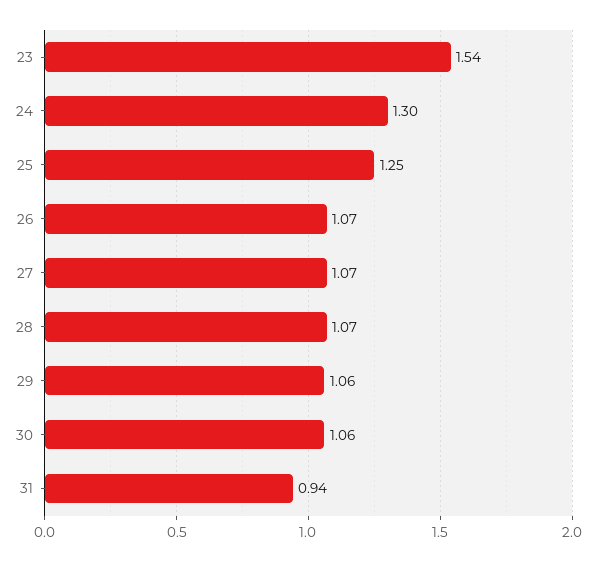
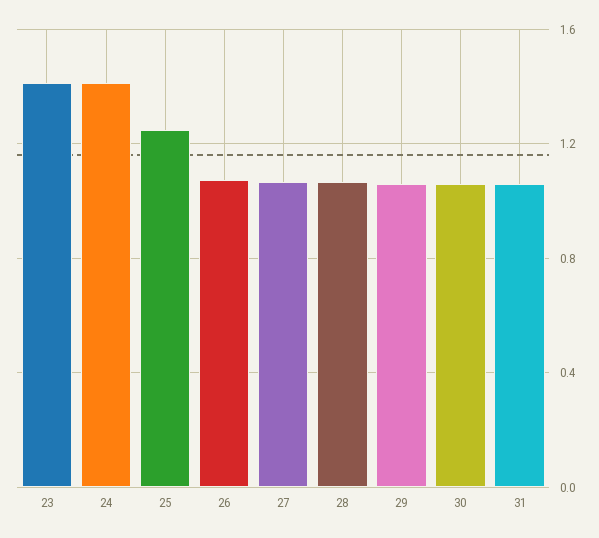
  {
-   "23": 1.54,
+   "23": 1.4,
-   "24": 1.3,
+   "24": 1.4,
    "25": 1.25,
    "26": 1.07,
    "27": 1.07,
    "28": 1.07,
    "29": 1.06,
    "30": 1.06,
-   "31": 0.94
+   "31": 1.05
  }

